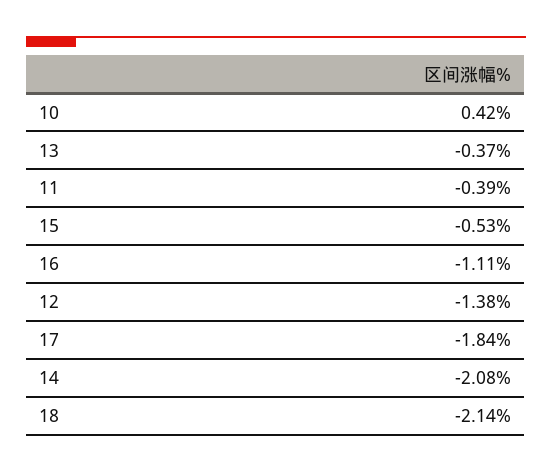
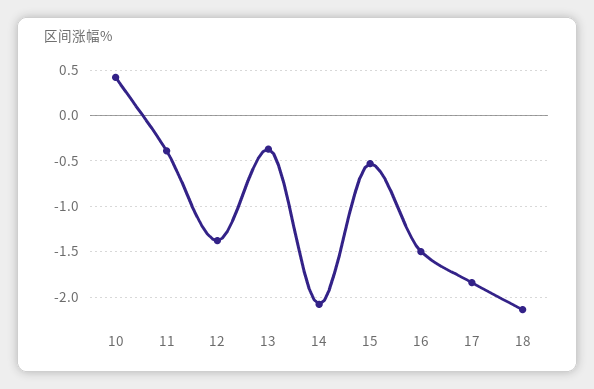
  {
    "10": 0.42,
    "13": -0.37,
    "11": -0.39,
    "15": -0.53,
-   "16": -1.11,
+   "16": -1.5,
    "12": -1.38,
    "17": -1.84,
    "14": -2.08,
    "18": -2.14
  }

